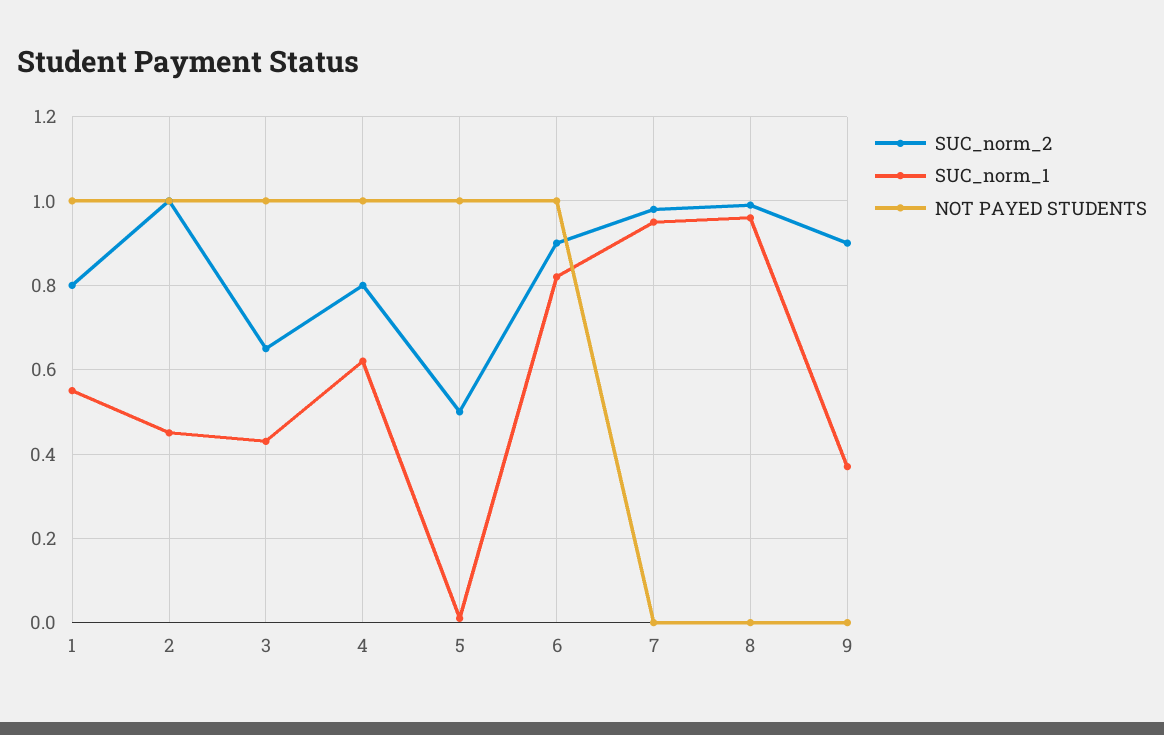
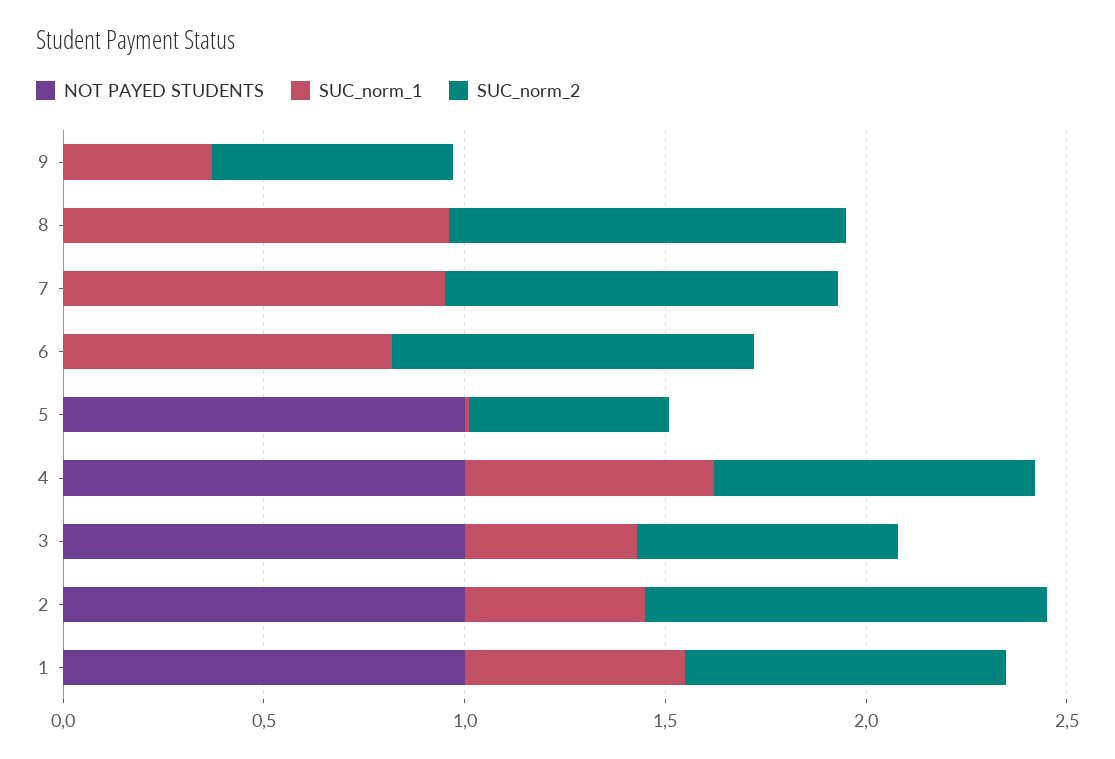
  {
    "SUC_norm_2": {
      "1": 0.8,
      "2": 1,
      "3": 0.65,
      "4": 0.8,
      "5": 0.5,
      "6": 0.9,
      "7": 1,
      "8": 1,
-     "9": 0.9
+     "9": 0.6
    },
    "SUC_norm_1": {
      "1": 0.55,
      "2": 0.45,
      "3": 0.45,
      "4": 0.6,
      "5": 0,
      "6": 0.8,
      "7": 0.95,
      "8": 0.95,
      "9": 0.35
    },
    "NOT PAYED STUDENTS": {
      "1": 1,
      "2": 1,
      "3": 1,
      "4": 1,
      "5": 1,
-     "6": 1,
+     "6": 0,
      "7": 0,
      "8": 0,
      "9": 0
    }
  }

